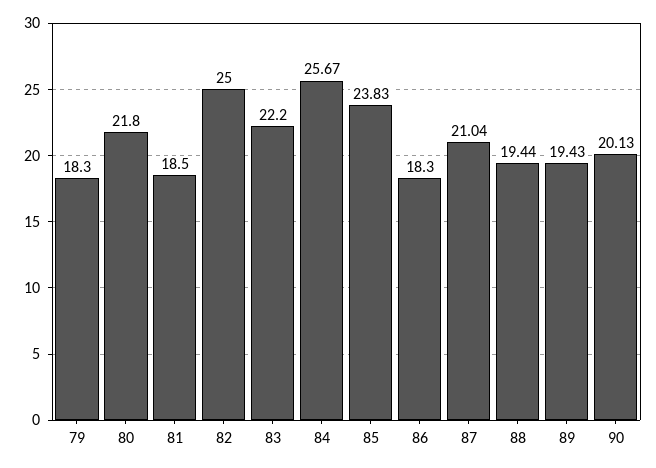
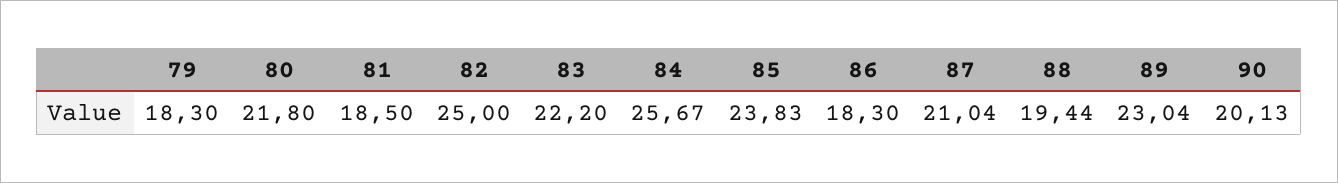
  {
    "79": 18.3,
    "80": 21.8,
    "81": 18.5,
    "82": 25,
    "83": 22.2,
    "84": 25.67,
    "85": 23.83,
    "86": 18.3,
    "87": 21.04,
    "88": 19.44,
-   "89": 19.43,
+   "89": 23.04,
    "90": 20.13
  }

